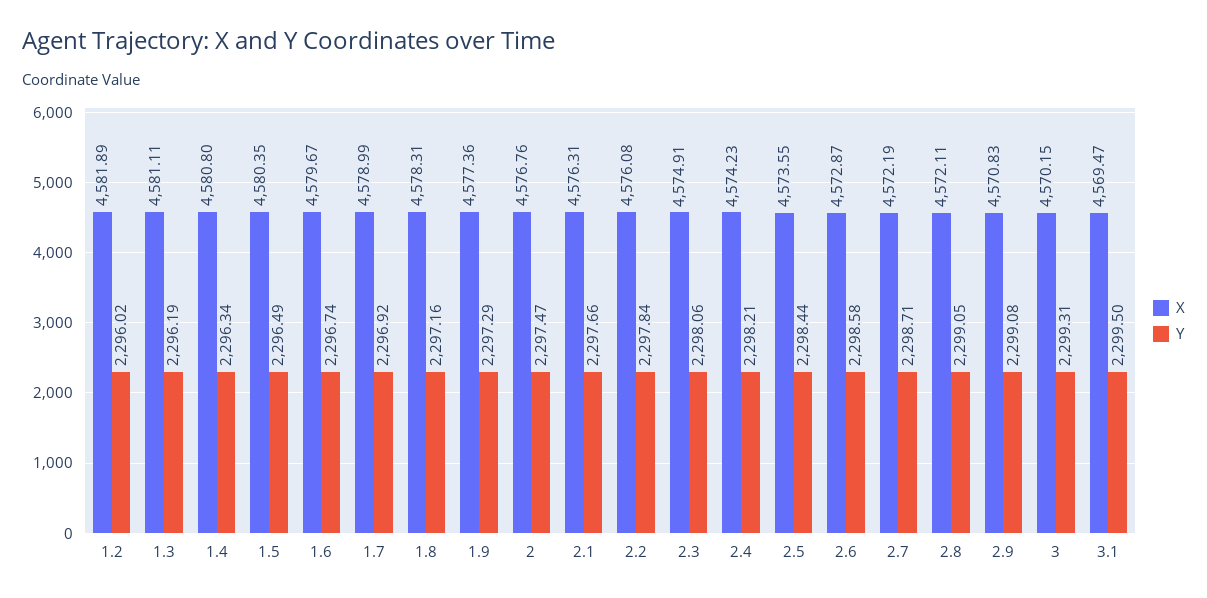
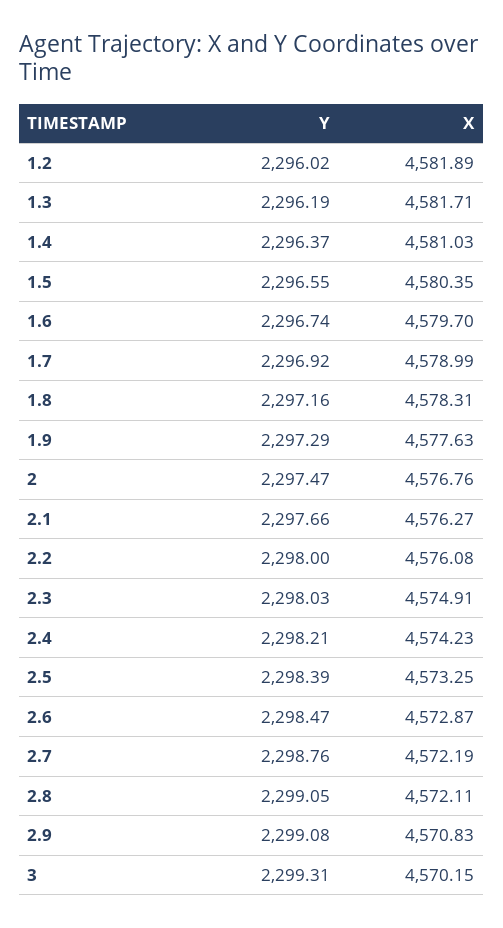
  {
    "X": {
      "1.2": 4581.89,
-     "1.3": 4581.11,
+     "1.3": 4581.71,
-     "1.4": 4580.8,
+     "1.4": 4581.03,
      "1.5": 4580.35,
-     "1.6": 4579.67,
+     "1.6": 4579.7,
      "1.7": 4578.99,
      "1.8": 4578.31,
-     "1.9": 4577.36,
+     "1.9": 4577.63,
      "2": 4576.76,
-     "2.1": 4576.31,
+     "2.1": 4576.27,
      "2.2": 4576.08,
      "2.3": 4574.91,
      "2.4": 4574.23,
-     "2.5": 4573.55,
+     "2.5": 4573.25,
      "2.6": 4572.87,
      "2.7": 4572.19,
      "2.8": 4572.11,
      "2.9": 4570.83,
-     "3": 4570.15,
+     "3": 4570.15
-     "3.1": 4569.47
    },
    "Y": {
      "1.2": 2296.02,
      "1.3": 2296.19,
-     "1.4": 2296.34,
+     "1.4": 2296.37,
-     "1.5": 2296.49,
+     "1.5": 2296.55,
      "1.6": 2296.74,
      "1.7": 2296.92,
      "1.8": 2297.16,
      "1.9": 2297.29,
      "2": 2297.47,
      "2.1": 2297.66,
-     "2.2": 2297.84,
+     "2.2": 2298,
-     "2.3": 2298.06,
+     "2.3": 2298.03,
      "2.4": 2298.21,
-     "2.5": 2298.44,
+     "2.5": 2298.39,
-     "2.6": 2298.58,
+     "2.6": 2298.47,
-     "2.7": 2298.71,
+     "2.7": 2298.76,
      "2.8": 2299.05,
      "2.9": 2299.08,
-     "3": 2299.31,
+     "3": 2299.31
-     "3.1": 2299.5
    }
  }

